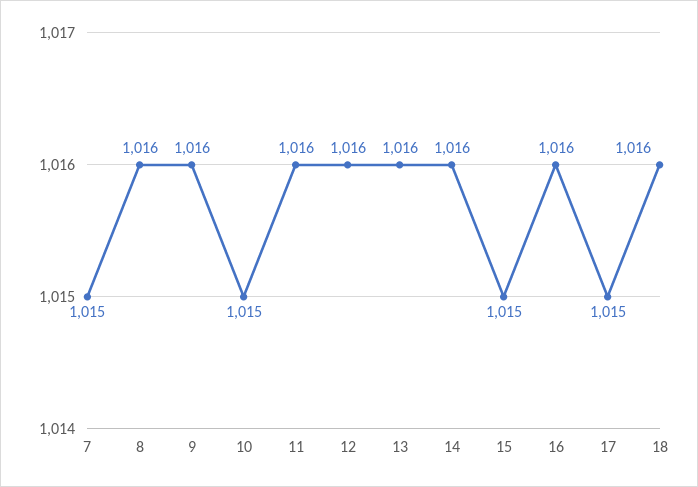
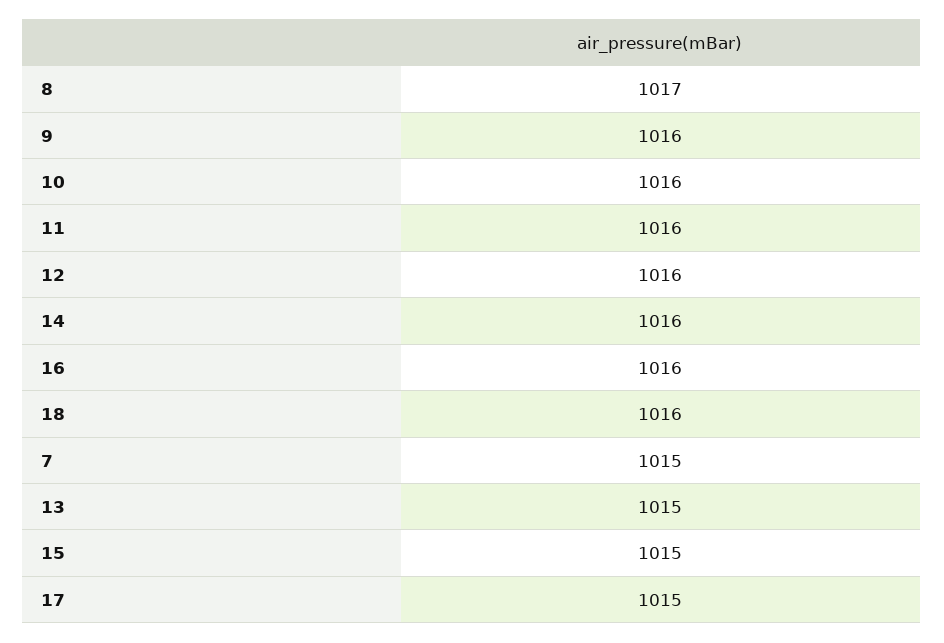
  {
    "7": 1015,
-   "8": 1016,
+   "8": 1017,
    "9": 1016,
-   "10": 1015,
+   "10": 1016,
    "11": 1016,
    "12": 1016,
-   "13": 1016,
+   "13": 1015,
    "14": 1016,
    "15": 1015,
    "16": 1016,
    "17": 1015,
    "18": 1016
  }

